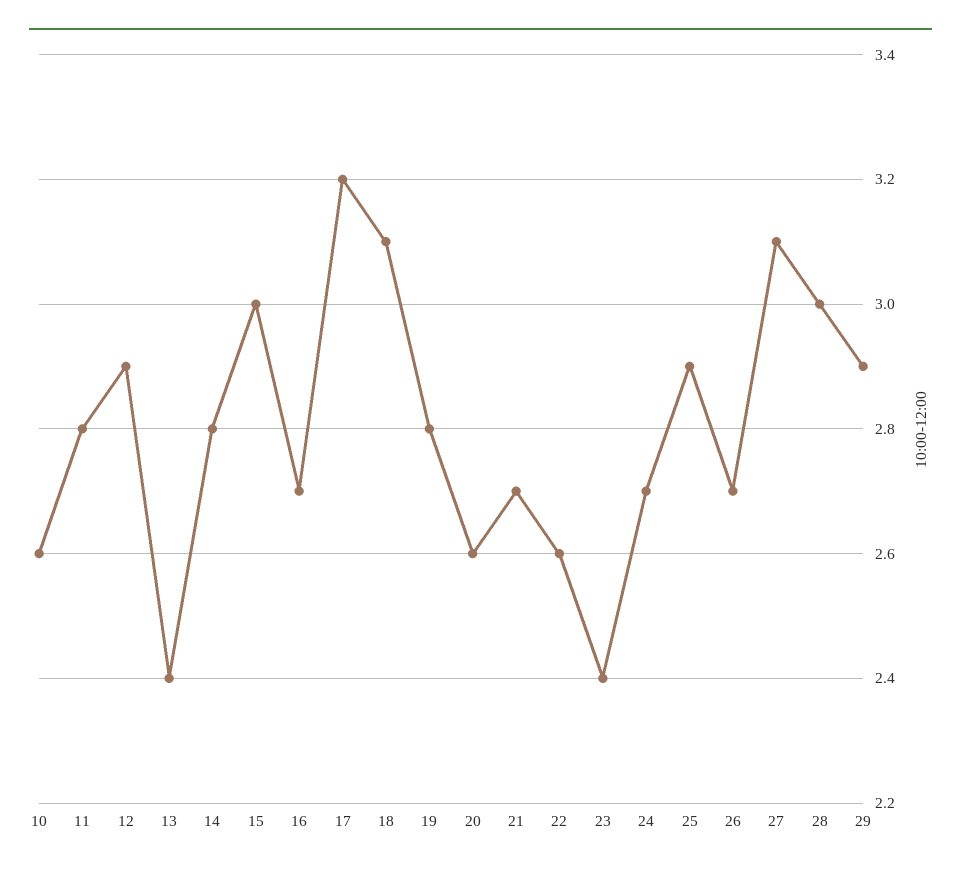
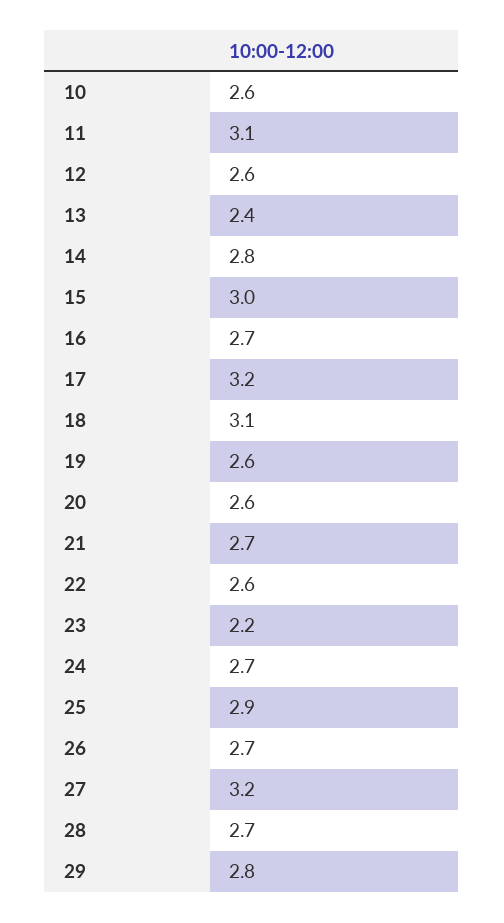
  {
    "10": 2.6,
-   "11": 2.8,
+   "11": 3.1,
-   "12": 2.9,
+   "12": 2.6,
    "13": 2.4,
    "14": 2.8,
    "15": 3,
    "16": 2.7,
    "17": 3.2,
    "18": 3.1,
-   "19": 2.8,
+   "19": 2.6,
    "20": 2.6,
    "21": 2.7,
    "22": 2.6,
-   "23": 2.4,
+   "23": 2.2,
    "24": 2.7,
    "25": 2.9,
    "26": 2.7,
-   "27": 3.1,
+   "27": 3.2,
-   "28": 3,
+   "28": 2.7,
-   "29": 2.9
+   "29": 2.8
  }

